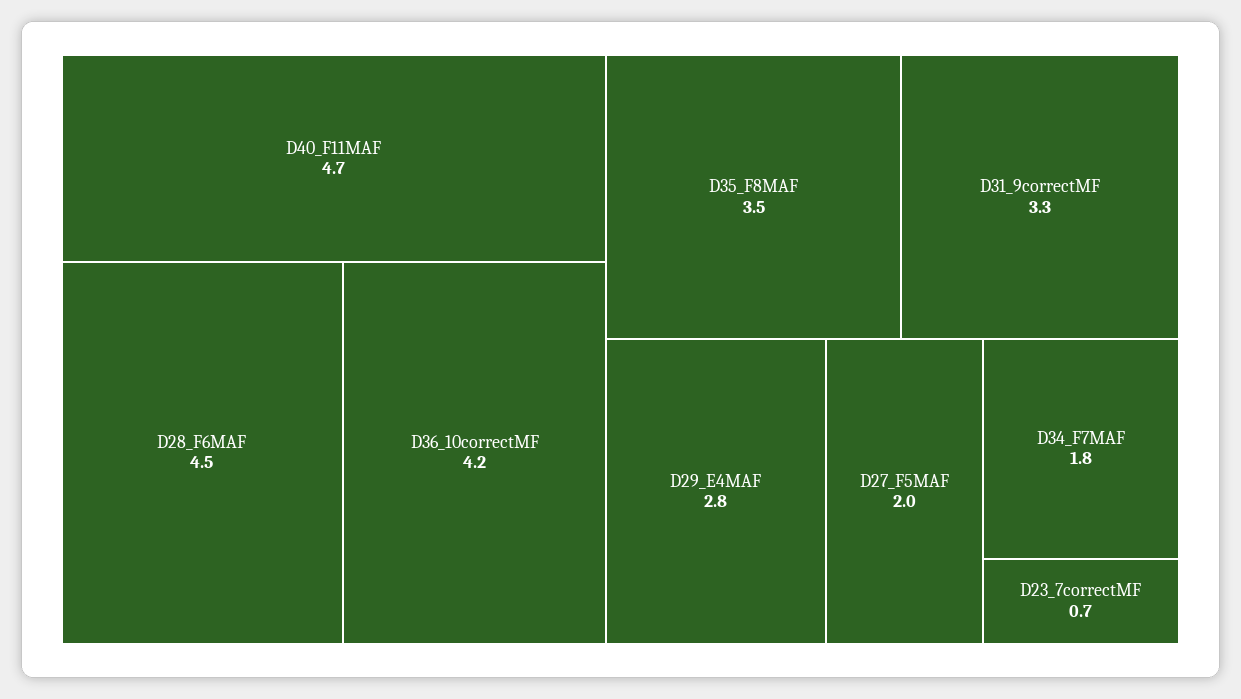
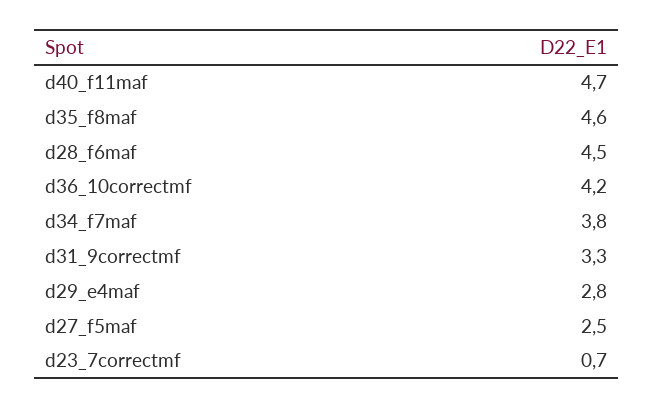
  {
    "D40_F11MAF": 4.7,
    "D28_F6MAF": 4.5,
    "D36_10correctMF": 4.2,
-   "D35_F8MAF": 3.5,
+   "D35_F8MAF": 4.6,
    "D31_9correctMF": 3.3,
    "D29_E4MAF": 2.8,
-   "D27_F5MAF": 2,
+   "D27_F5MAF": 2.5,
-   "D34_F7MAF": 1.8,
+   "D34_F7MAF": 3.8,
    "D23_7correctMF": 0.7
  }

